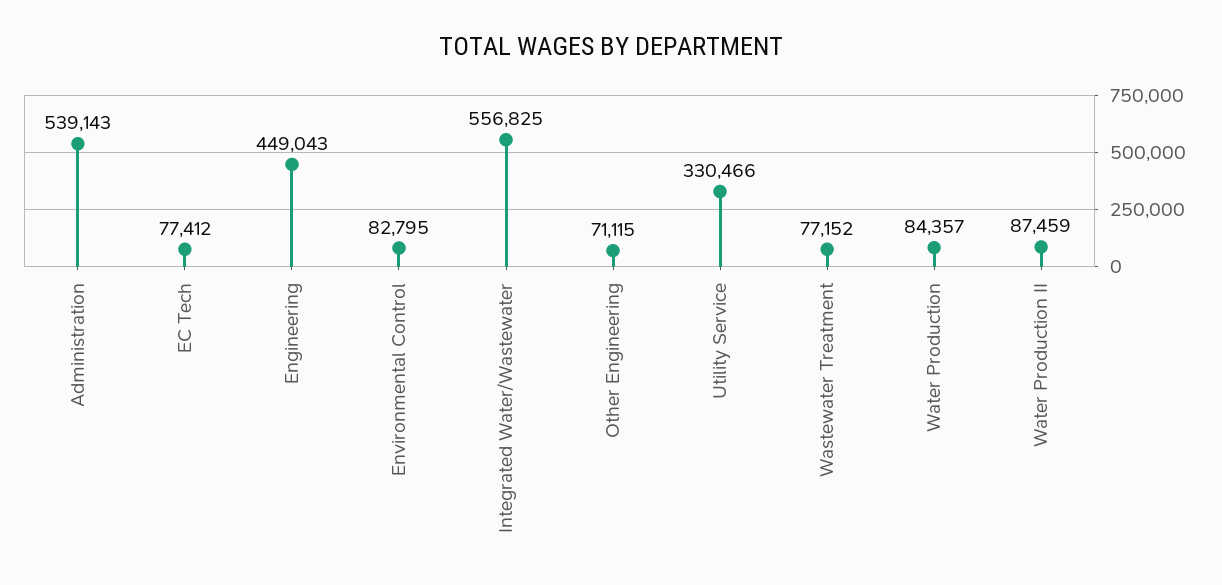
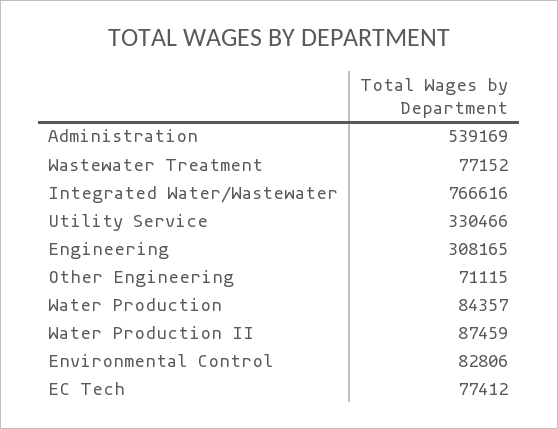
  {
-   "Administration": 539143,
+   "Administration": 539169,
    "EC Tech": 77412,
-   "Engineering": 449043,
+   "Engineering": 308165,
-   "Environmental Control": 82795,
+   "Environmental Control": 82806,
-   "Integrated Water/Wastewater": 556825,
+   "Integrated Water/Wastewater": 766616,
    "Other Engineering": 71115,
    "Utility Service": 330466,
    "Wastewater Treatment": 77152,
    "Water Production": 84357,
    "Water Production II": 87459
  }

